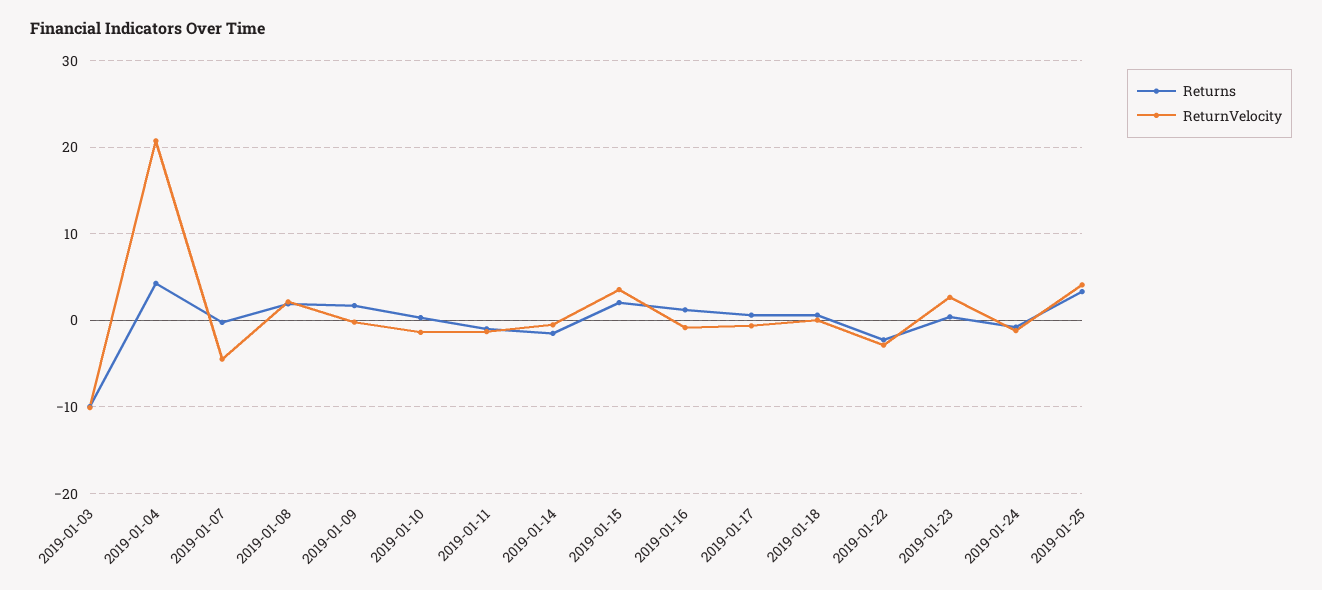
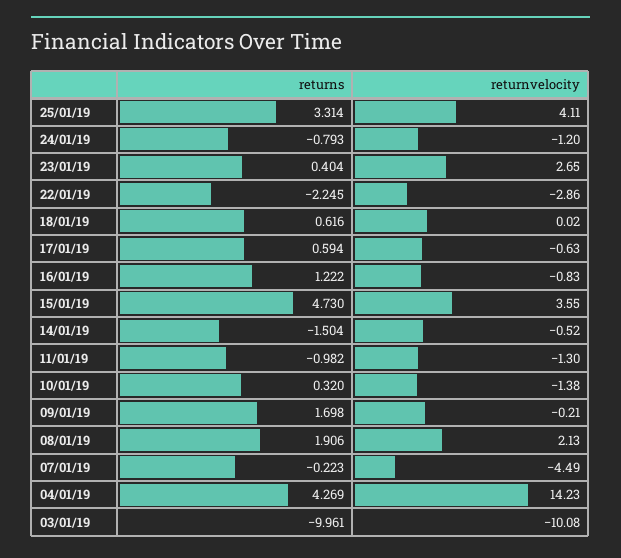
  {
    "Returns": {
      "2019-01-03": -9.961,
      "2019-01-04": 4.269,
      "2019-01-07": -0.223,
      "2019-01-08": 1.906,
      "2019-01-09": 1.698,
      "2019-01-10": 0.32,
      "2019-01-11": -0.982,
      "2019-01-14": -1.504,
-     "2019-01-15": 2,
+     "2019-01-15": 4.73,
      "2019-01-16": 1.222,
      "2019-01-17": 0.594,
      "2019-01-18": 0.616,
      "2019-01-22": -2.245,
      "2019-01-23": 0.404,
      "2019-01-24": -0.793,
      "2019-01-25": 3.314
    },
    "ReturnVelocity": {
      "2019-01-03": -10.08,
-     "2019-01-04": 21,
+     "2019-01-04": 14.23,
      "2019-01-07": -4.49,
      "2019-01-08": 2.13,
      "2019-01-09": -0.21,
      "2019-01-10": -1.38,
      "2019-01-11": -1.3,
      "2019-01-14": -0.52,
      "2019-01-15": 3.55,
      "2019-01-16": -0.83,
      "2019-01-17": -0.63,
      "2019-01-18": 0.02,
      "2019-01-22": -2.86,
      "2019-01-23": 2.65,
      "2019-01-24": -1.2,
      "2019-01-25": 4.11
    }
  }

